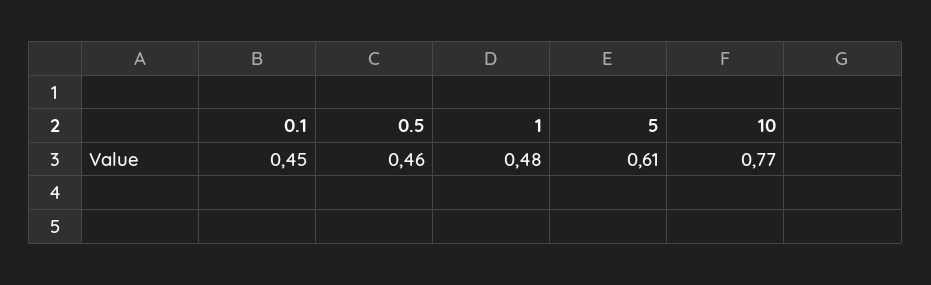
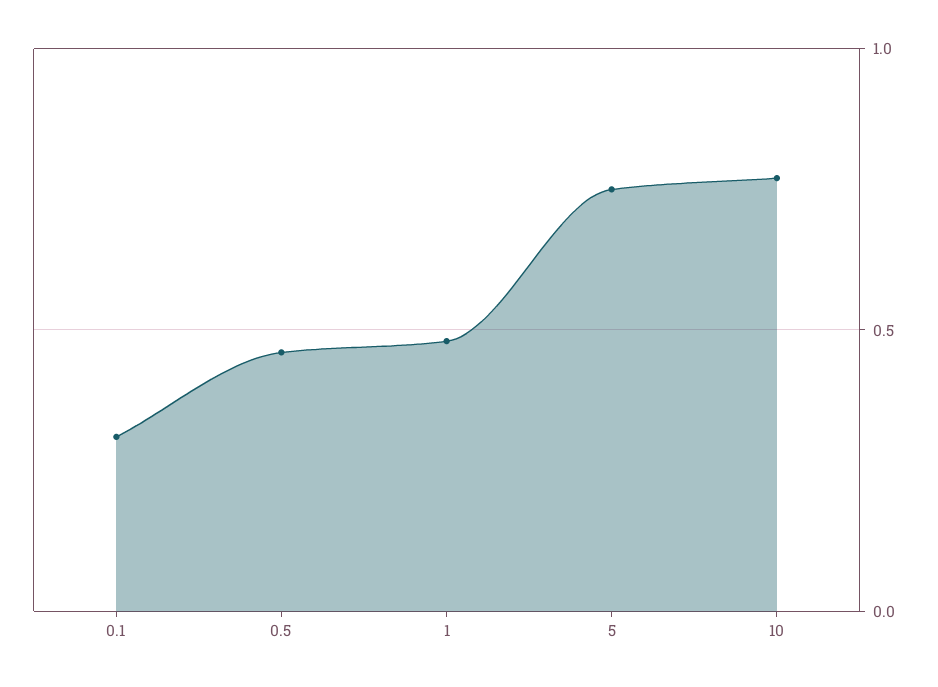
  {
-   "0.1": 0.45,
+   "0.1": 0.3,
    "0.5": 0.46,
    "1": 0.48,
-   "5": 0.61,
+   "5": 0.75,
    "10": 0.77
  }

